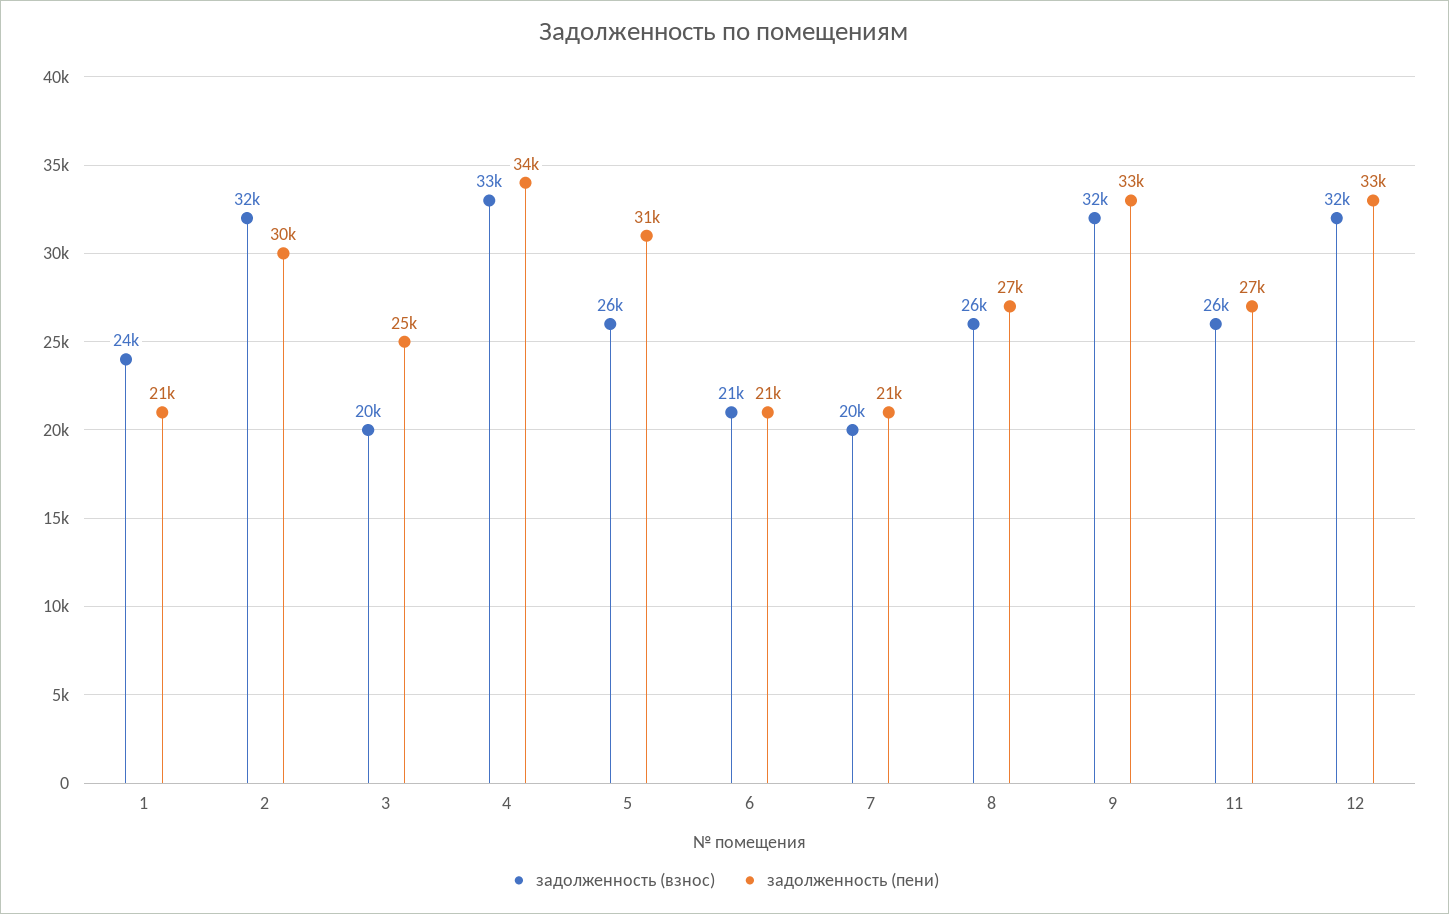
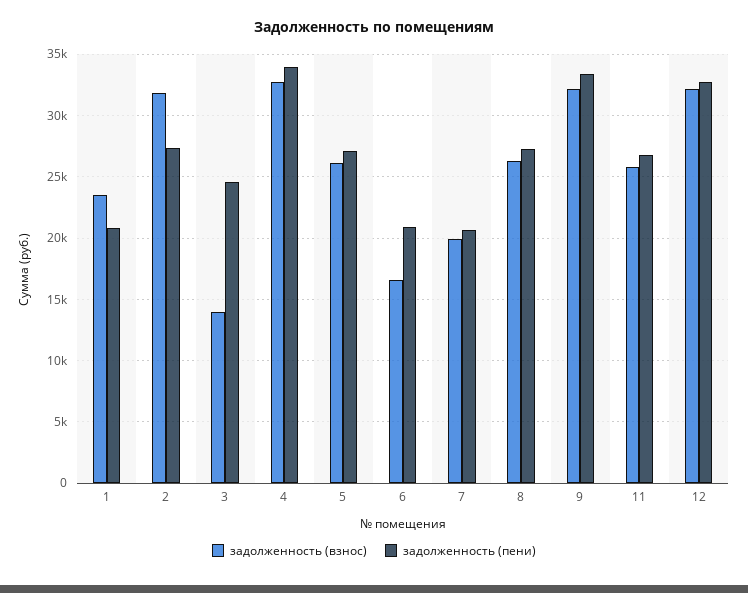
  {
    "задолженность (взнос)": {
      "1": 24000,
      "2": 32000,
-     "3": 20000,
+     "3": 14000,
      "4": 33000,
      "5": 26000,
-     "6": 21000,
+     "6": 16500,
      "7": 20000,
      "8": 26000,
      "9": 32000,
      "11": 26000,
      "12": 32000
    },
    "задолженность (пени)": {
      "1": 21000,
-     "2": 30000,
+     "2": 27500,
      "3": 25000,
      "4": 34000,
-     "5": 31000,
+     "5": 27000,
      "6": 21000,
      "7": 21000,
      "8": 27000,
      "9": 33000,
      "11": 27000,
      "12": 33000
    }
  }

